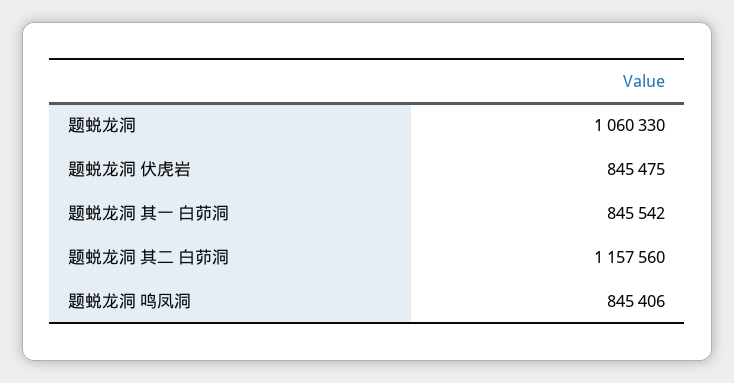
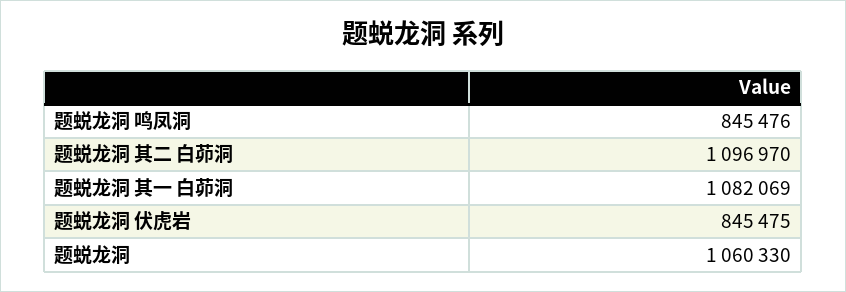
  {
    "题蜕龙洞": 1060330,
    "题蜕龙洞 伏虎岩": 845475,
-   "题蜕龙洞 其一 白茆洞": 845542,
+   "题蜕龙洞 其一 白茆洞": 1082069,
-   "题蜕龙洞 其二 白茆洞": 1157560,
+   "题蜕龙洞 其二 白茆洞": 1096970,
-   "题蜕龙洞 鸣凤洞": 845406
+   "题蜕龙洞 鸣凤洞": 845476
  }

